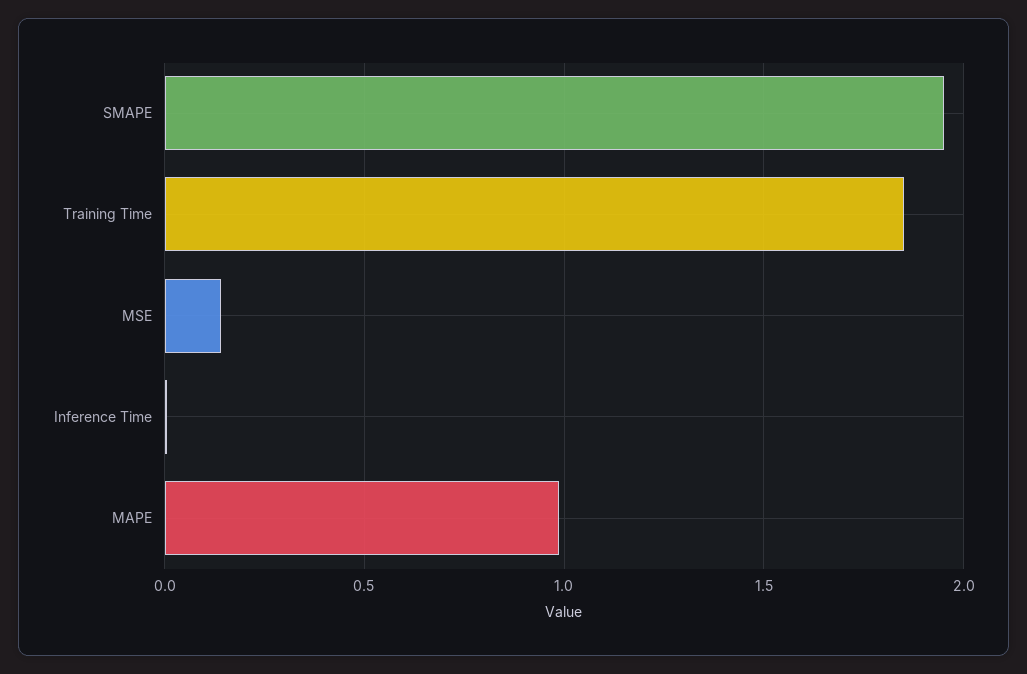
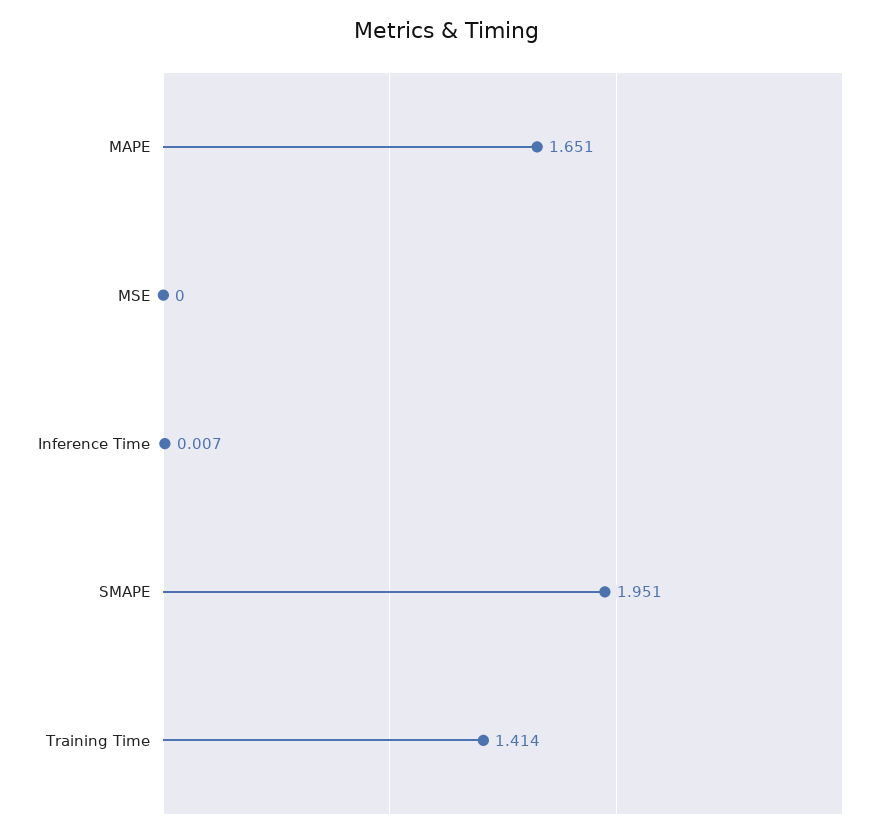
  {
    "SMAPE": 1.951,
-   "Training Time": 1.85,
+   "Training Time": 1.414,
-   "MSE": 0.15,
+   "MSE": 0,
    "Inference Time": 0.007,
-   "MAPE": 1
+   "MAPE": 1.651
  }

